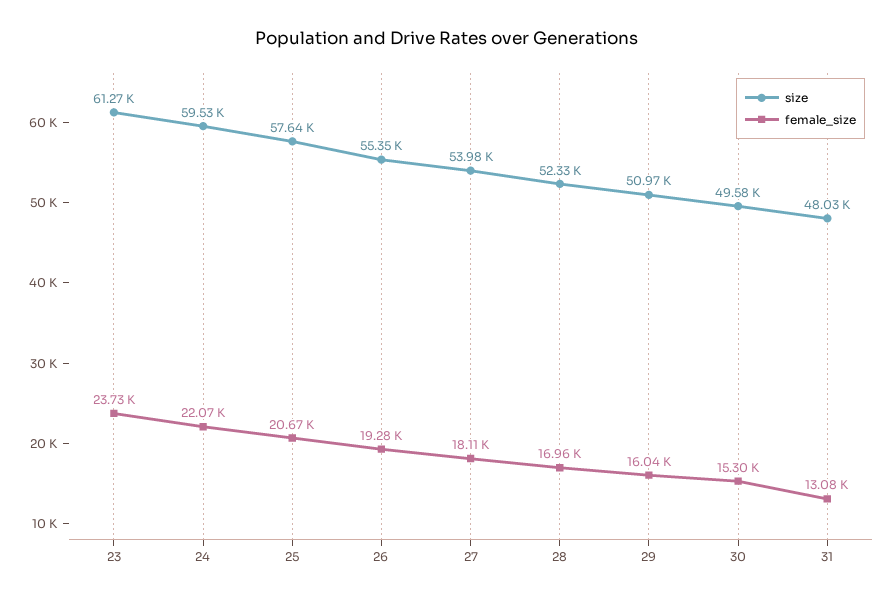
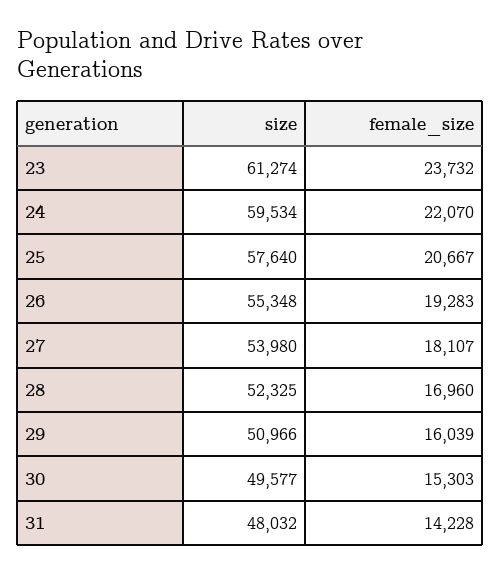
  {
    "size": {
      "23": 61274,
      "24": 59534,
      "25": 57640,
      "26": 55348,
      "27": 53980,
      "28": 52325,
      "29": 50966,
      "30": 49577,
      "31": 48032
    },
    "female_size": {
      "23": 23732,
      "24": 22070,
      "25": 20667,
      "26": 19283,
      "27": 18107,
      "28": 16960,
      "29": 16039,
      "30": 15303,
-     "31": 13080
+     "31": 14228
    }
  }

